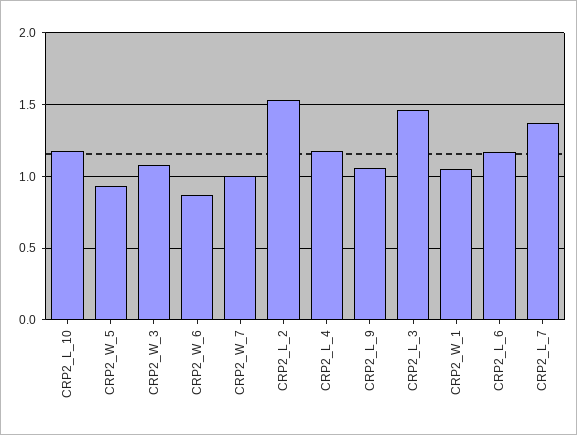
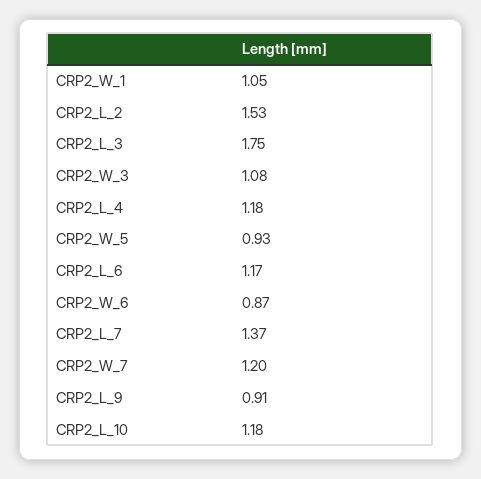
  {
    "CRP2_L_10": 1.18,
    "CRP2_W_5": 0.93,
    "CRP2_W_3": 1.08,
    "CRP2_W_6": 0.87,
-   "CRP2_W_7": 1,
+   "CRP2_W_7": 1.2,
    "CRP2_L_2": 1.53,
    "CRP2_L_4": 1.18,
-   "CRP2_L_9": 1.05,
+   "CRP2_L_9": 0.91,
-   "CRP2_L_3": 1.45,
+   "CRP2_L_3": 1.75,
    "CRP2_W_1": 1.05,
    "CRP2_L_6": 1.17,
    "CRP2_L_7": 1.37
  }

